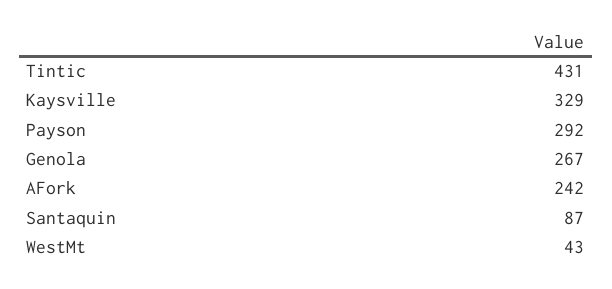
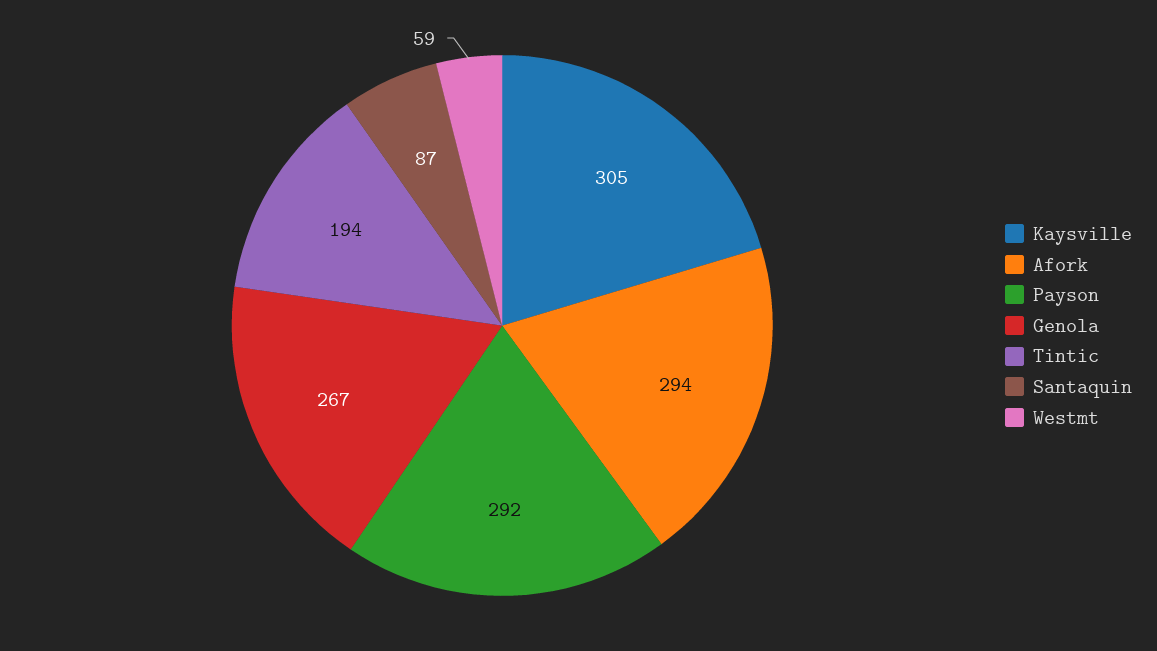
  {
-   "Tintic": 431,
+   "Tintic": 194,
-   "Kaysville": 329,
+   "Kaysville": 305,
    "Payson": 292,
    "Genola": 267,
-   "AFork": 242,
+   "AFork": 294,
    "Santaquin": 87,
-   "WestMt": 43
+   "WestMt": 59
  }

